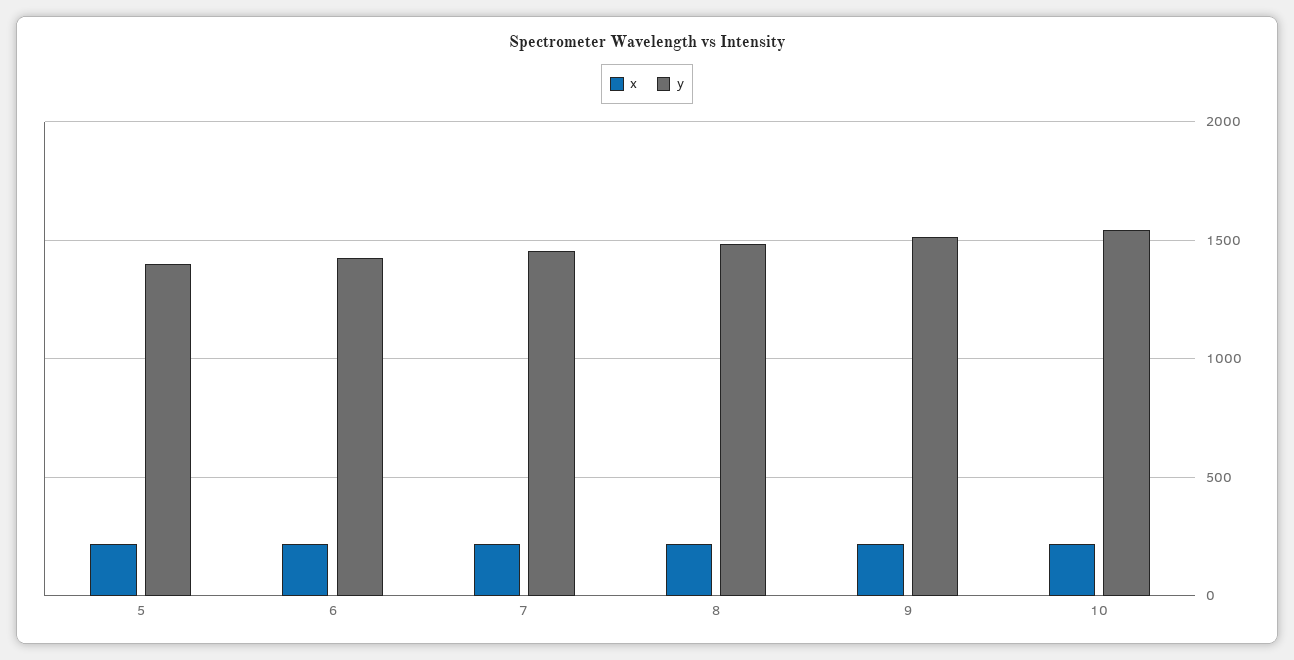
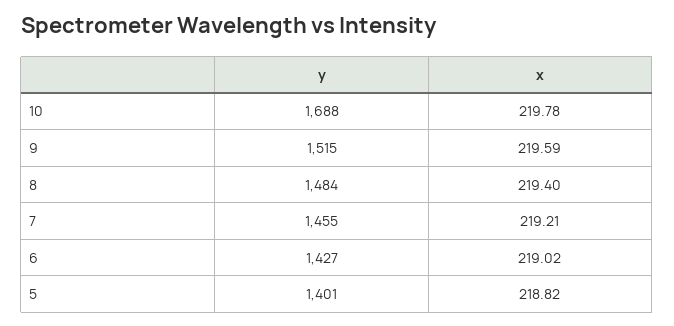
  {
    "x": {
      "5": 218.82,
      "6": 219.02,
      "7": 219.21,
      "8": 219.4,
      "9": 219.59,
      "10": 219.78
    },
    "y": {
      "5": 1401,
      "6": 1427,
      "7": 1455,
      "8": 1484,
      "9": 1515,
-     "10": 1550
+     "10": 1688
    }
  }

